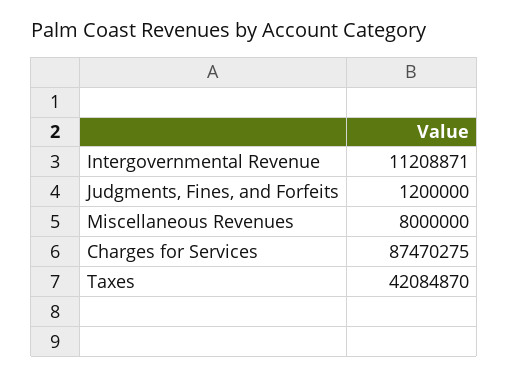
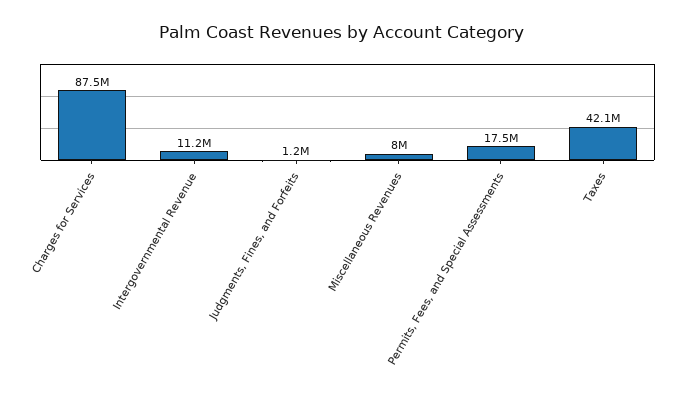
  {
    "Intergovernmental Revenue": 11208871,
    "Judgments, Fines, and Forfeits": 1200000,
    "Miscellaneous Revenues": 8000000,
    "Charges for Services": 87470275,
-   "Taxes": 42084870
+   "Taxes": 42084870,
+   "Permits, Fees, and Special Assessments": 17500000
  }

